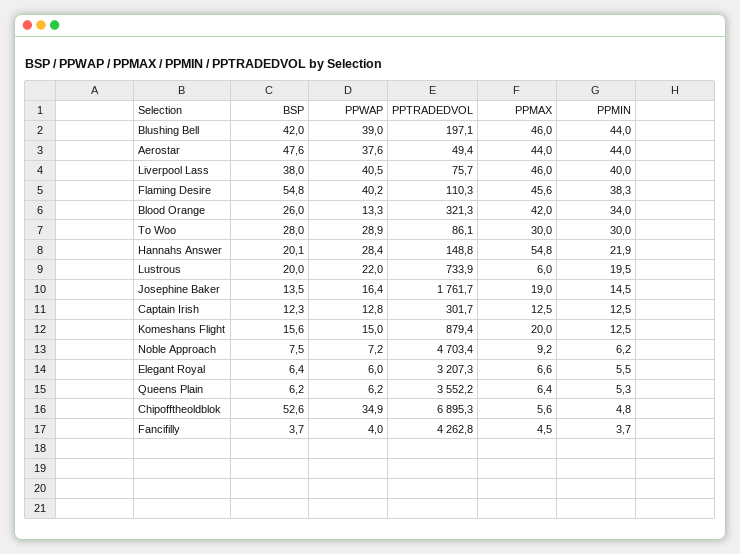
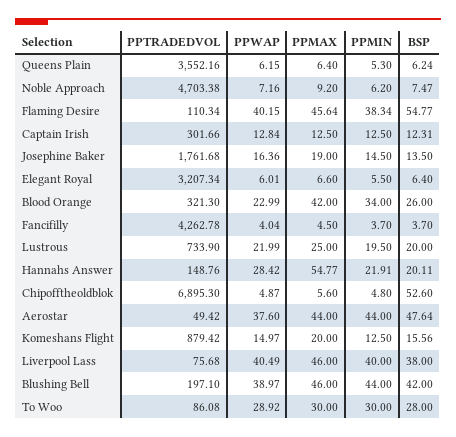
  {
    "BSP": {
      "Blushing Bell": 42,
      "Aerostar": 47.64,
      "Liverpool Lass": 38,
      "Flaming Desire": 54.77,
      "Blood Orange": 26,
      "To Woo": 28,
      "Hannahs Answer": 20.11,
      "Lustrous": 20,
      "Josephine Baker": 13.5,
      "Captain Irish": 12.31,
      "Komeshans Flight": 15.56,
      "Noble Approach": 7.47,
      "Elegant Royal": 6.4,
      "Queens Plain": 6.24,
      "Chipofftheoldblok": 52.6,
      "Fancifilly": 3.7
    },
    "PPWAP": {
      "Blushing Bell": 38.97,
      "Aerostar": 37.6,
      "Liverpool Lass": 40.49,
      "Flaming Desire": 40.15,
-     "Blood Orange": 13.3,
+     "Blood Orange": 22.99,
      "To Woo": 28.92,
      "Hannahs Answer": 28.42,
      "Lustrous": 21.99,
      "Josephine Baker": 16.36,
      "Captain Irish": 12.84,
      "Komeshans Flight": 14.97,
      "Noble Approach": 7.16,
      "Elegant Royal": 6.01,
      "Queens Plain": 6.15,
-     "Chipofftheoldblok": 34.9,
+     "Chipofftheoldblok": 4.87,
      "Fancifilly": 4.04
    },
    "PPTRADEDVOL": {
      "Blushing Bell": 197.1,
      "Aerostar": 49.42,
      "Liverpool Lass": 75.68,
      "Flaming Desire": 110.34,
      "Blood Orange": 321.3,
      "To Woo": 86.08,
      "Hannahs Answer": 148.76,
      "Lustrous": 733.9,
      "Josephine Baker": 1761.68,
      "Captain Irish": 301.66,
      "Komeshans Flight": 879.42,
      "Noble Approach": 4703.38,
      "Elegant Royal": 3207.34,
      "Queens Plain": 3552.16,
      "Chipofftheoldblok": 6895.3,
      "Fancifilly": 4262.78
    },
    "PPMAX": {
      "Blushing Bell": 46,
      "Aerostar": 44,
      "Liverpool Lass": 46,
      "Flaming Desire": 45.64,
      "Blood Orange": 42,
      "To Woo": 30,
      "Hannahs Answer": 54.77,
-     "Lustrous": 6,
+     "Lustrous": 25,
      "Josephine Baker": 19,
      "Captain Irish": 12.5,
      "Komeshans Flight": 20,
      "Noble Approach": 9.2,
      "Elegant Royal": 6.6,
      "Queens Plain": 6.4,
      "Chipofftheoldblok": 5.6,
      "Fancifilly": 4.5
    },
    "PPMIN": {
      "Blushing Bell": 44,
      "Aerostar": 44,
      "Liverpool Lass": 40,
      "Flaming Desire": 38.34,
      "Blood Orange": 34,
      "To Woo": 30,
      "Hannahs Answer": 21.91,
      "Lustrous": 19.5,
      "Josephine Baker": 14.5,
      "Captain Irish": 12.5,
      "Komeshans Flight": 12.5,
      "Noble Approach": 6.2,
      "Elegant Royal": 5.5,
      "Queens Plain": 5.3,
      "Chipofftheoldblok": 4.8,
      "Fancifilly": 3.7
    }
  }

